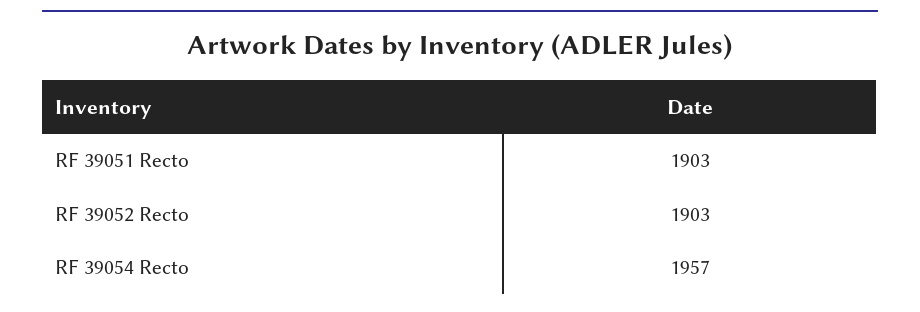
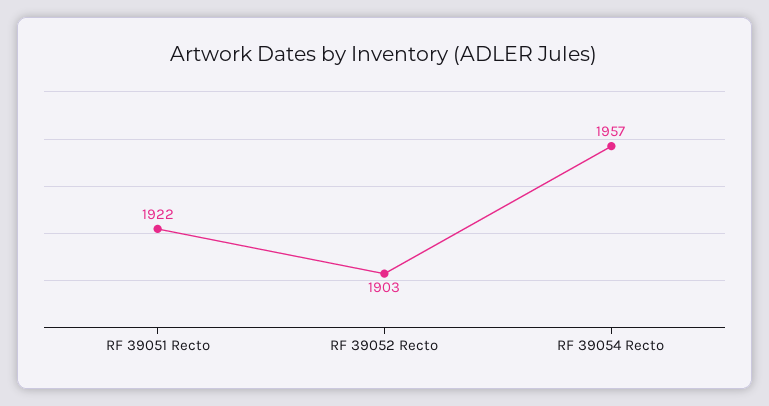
  {
-   "RF 39051 Recto": 1903,
+   "RF 39051 Recto": 1922,
    "RF 39052 Recto": 1903,
    "RF 39054 Recto": 1957
  }

